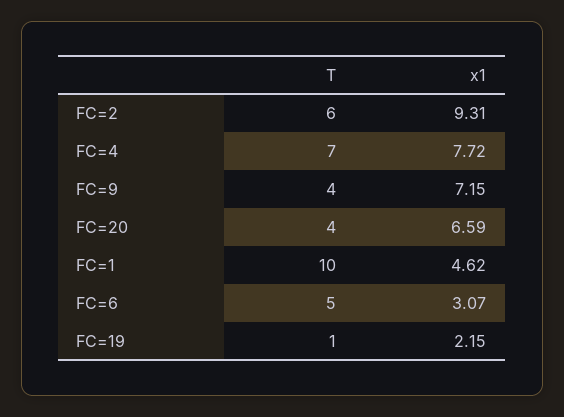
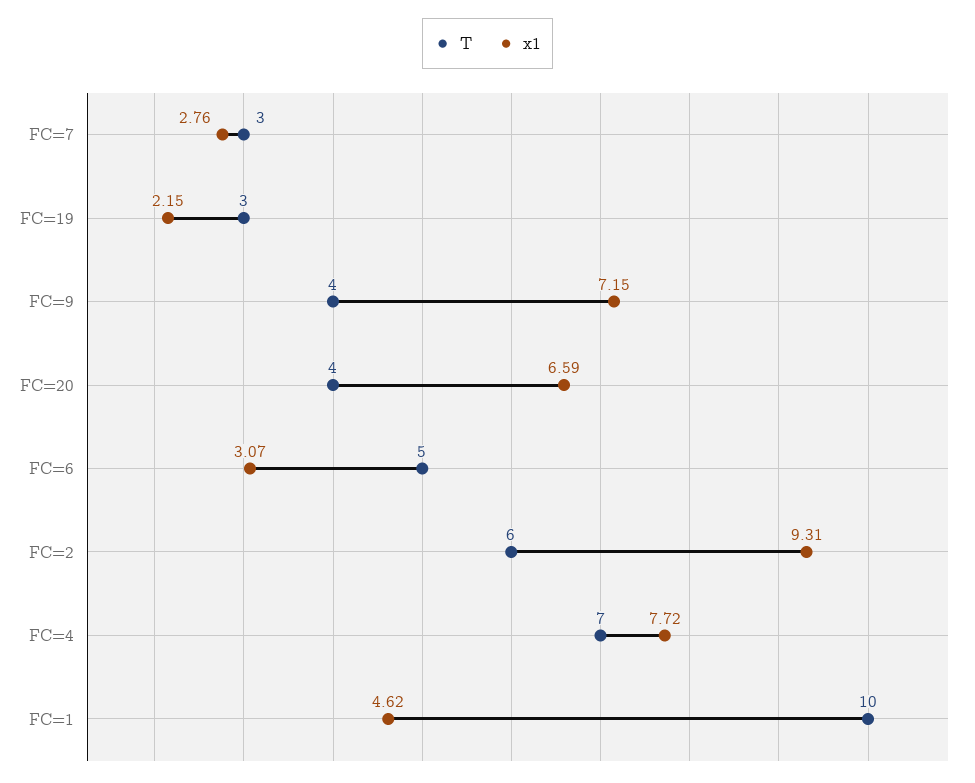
  {
    "T": {
      "FC=2": 6,
      "FC=4": 7,
      "FC=9": 4,
      "FC=20": 4,
      "FC=1": 10,
      "FC=6": 5,
-     "FC=19": 1
+     "FC=19": 3,
+     "FC=7": 3
    },
    "x1": {
      "FC=2": 9.31,
      "FC=4": 7.72,
      "FC=9": 7.15,
      "FC=20": 6.59,
      "FC=1": 4.62,
      "FC=6": 3.07,
-     "FC=19": 2.15
+     "FC=19": 2.15,
+     "FC=7": 2.76
    }
  }

